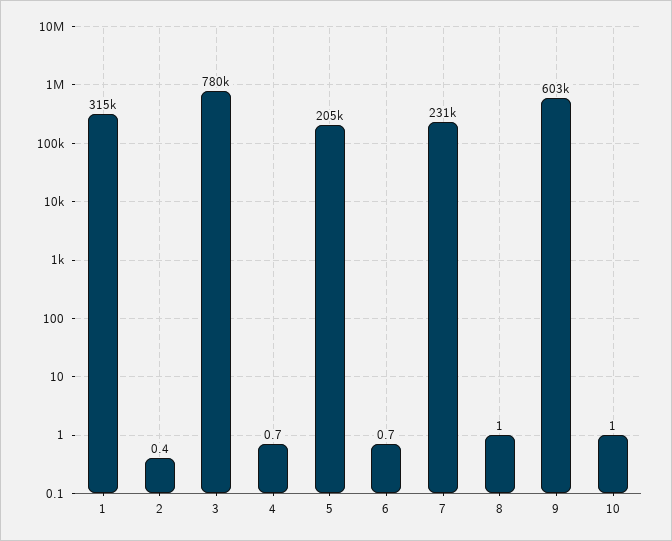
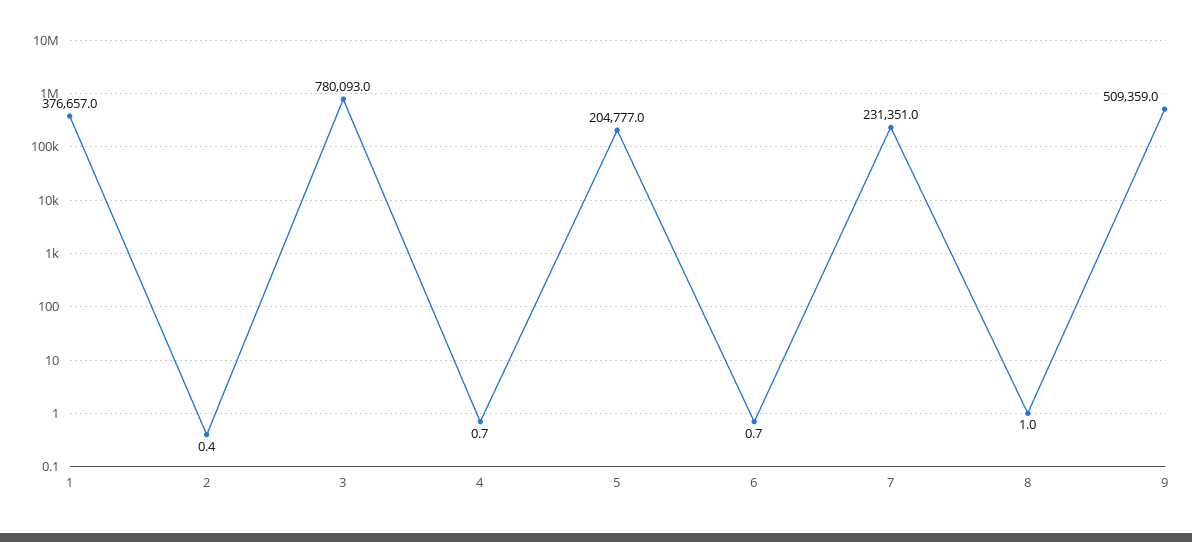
  {
-   "1": 315000,
+   "1": 376657,
    "2": 0.4,
    "3": 780093,
    "4": 0.7,
    "5": 204777,
    "6": 0.7,
    "7": 231351,
    "8": 1,
-   "9": 603000,
+   "9": 509359
-   "10": 1
  }

